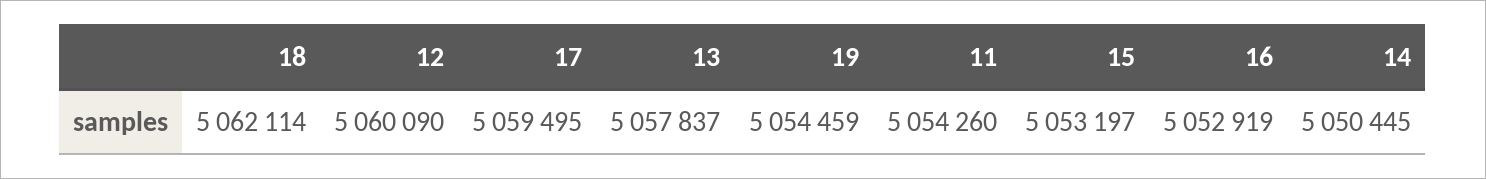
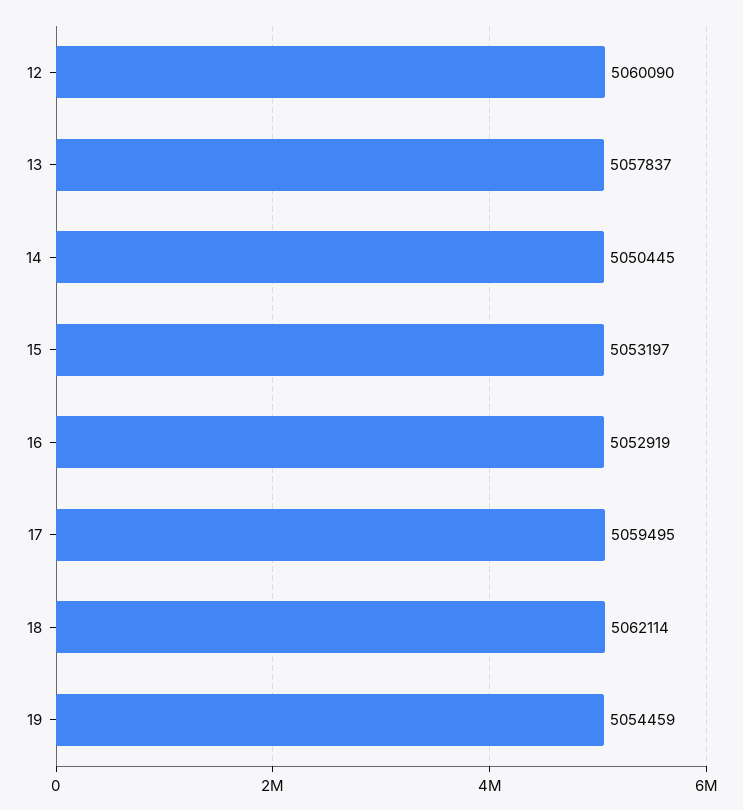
  {
    "18": 5062114,
    "12": 5060090,
    "17": 5059495,
    "13": 5057837,
    "19": 5054459,
-   "11": 5054260,
    "15": 5053197,
    "16": 5052919,
    "14": 5050445
  }

